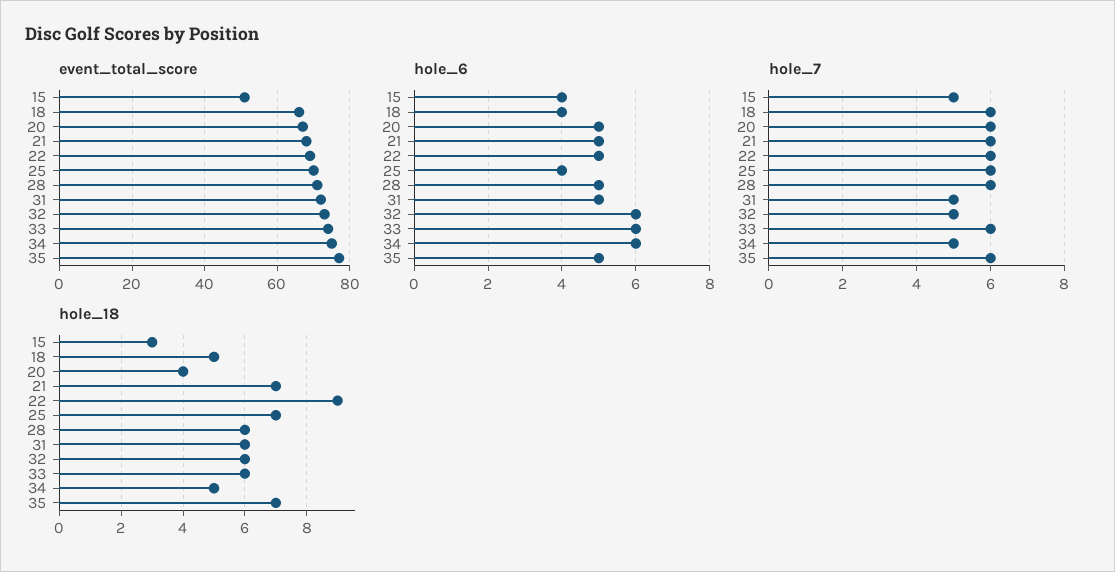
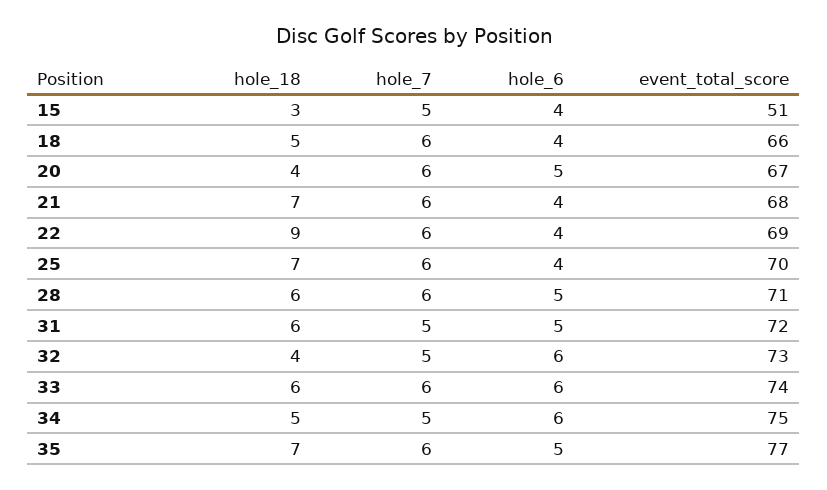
  {
    "event_total_score": {
      "15": 51,
      "18": 66,
      "20": 67,
      "21": 68,
      "22": 69,
      "25": 70,
      "28": 71,
      "31": 72,
      "32": 73,
      "33": 74,
      "34": 75,
      "35": 77
    },
    "hole_6": {
      "15": 4,
      "18": 4,
      "20": 5,
-     "21": 5,
+     "21": 4,
-     "22": 5,
+     "22": 4,
      "25": 4,
      "28": 5,
      "31": 5,
      "32": 6,
      "33": 6,
      "34": 6,
      "35": 5
    },
    "hole_7": {
      "15": 5,
      "18": 6,
      "20": 6,
      "21": 6,
      "22": 6,
      "25": 6,
      "28": 6,
      "31": 5,
      "32": 5,
      "33": 6,
      "34": 5,
      "35": 6
    },
    "hole_18": {
      "15": 3,
      "18": 5,
      "20": 4,
      "21": 7,
      "22": 9,
      "25": 7,
      "28": 6,
      "31": 6,
-     "32": 6,
+     "32": 4,
      "33": 6,
      "34": 5,
      "35": 7
    }
  }

